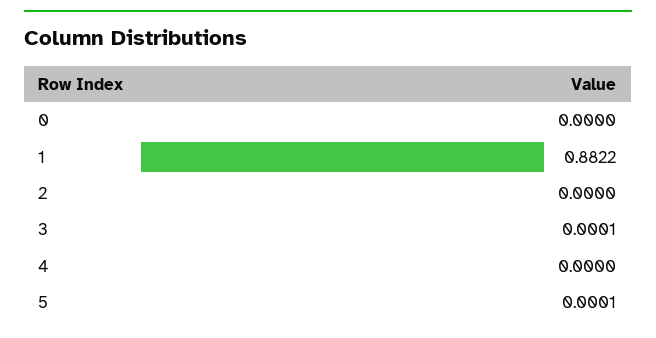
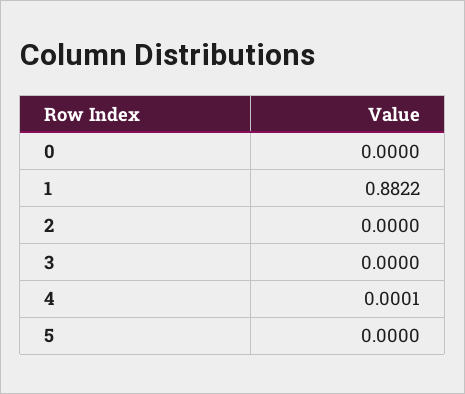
  {
    "0": 0,
    "1": 0.8822,
    "2": 0,
-   "3": 0.0001,
+   "3": 0,
-   "4": 0,
+   "4": 0.0001,
-   "5": 0.0001
+   "5": 0
  }

